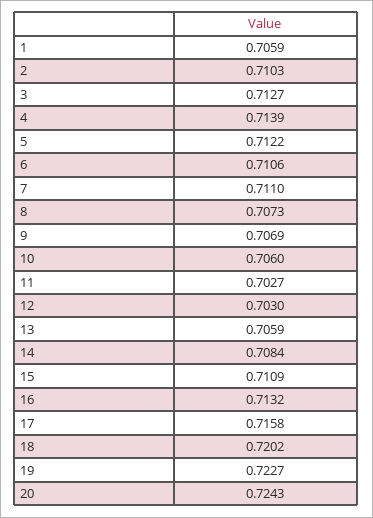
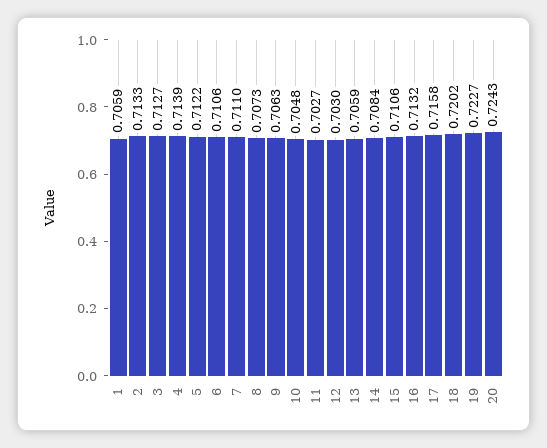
  {
    "1": 0.7059,
-   "2": 0.7103,
+   "2": 0.7133,
    "3": 0.7127,
    "4": 0.7139,
    "5": 0.7122,
    "6": 0.7106,
    "7": 0.711,
    "8": 0.7073,
-   "9": 0.7069,
+   "9": 0.7063,
-   "10": 0.706,
+   "10": 0.7048,
    "11": 0.7027,
    "12": 0.703,
    "13": 0.7059,
    "14": 0.7084,
-   "15": 0.7109,
+   "15": 0.7106,
    "16": 0.7132,
    "17": 0.7158,
    "18": 0.7202,
    "19": 0.7227,
    "20": 0.7243
  }

